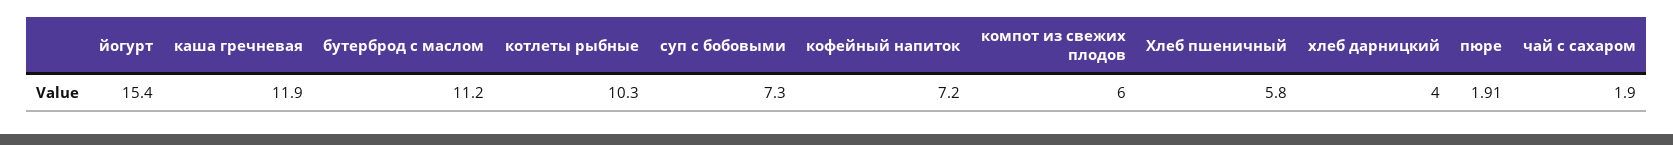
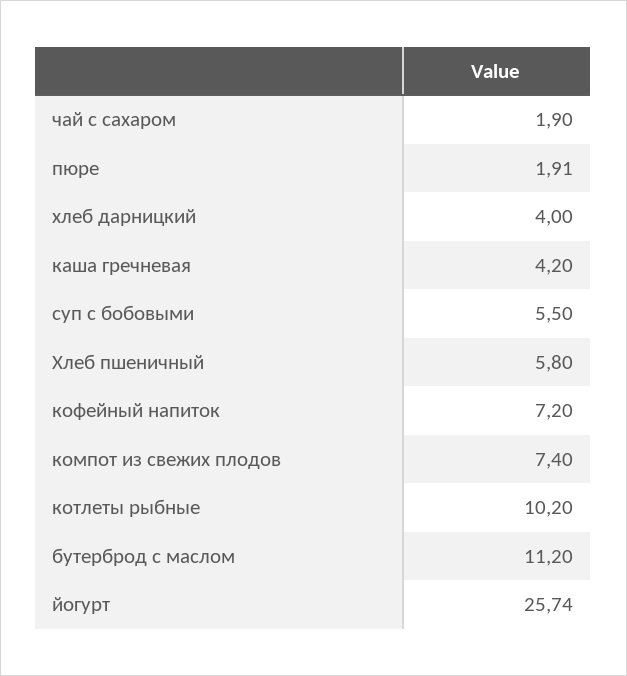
  {
-   "йогурт": 15.4,
+   "йогурт": 25.74,
-   "каша гречневая": 11.9,
+   "каша гречневая": 4.2,
    "бутерброд с маслом": 11.2,
-   "котлеты рыбные": 10.3,
+   "котлеты рыбные": 10.2,
-   "суп с бобовыми": 7.3,
+   "суп с бобовыми": 5.5,
    "кофейный напиток": 7.2,
-   "компот из свежих плодов": 6,
+   "компот из свежих плодов": 7.4,
    "Хлеб пшеничный": 5.8,
    "хлеб дарницкий": 4,
    "пюре": 1.91,
    "чай с сахаром": 1.9
  }

